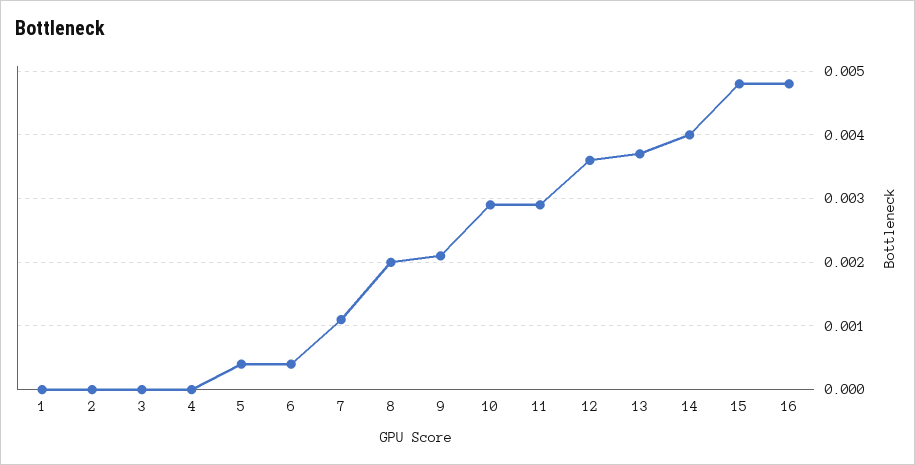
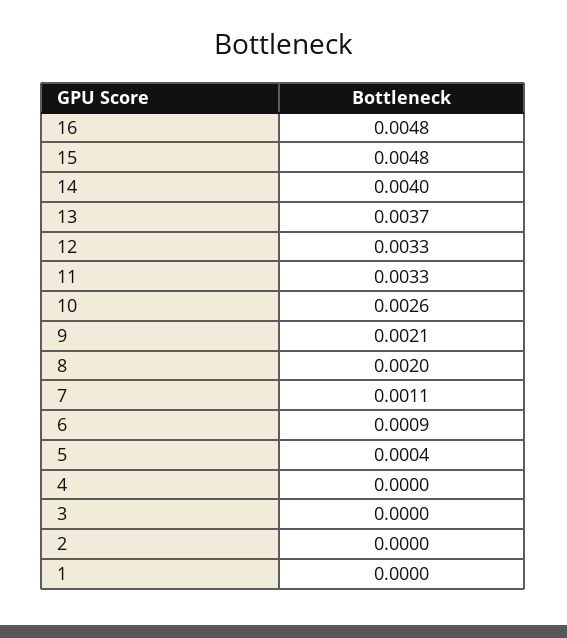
  {
    "1": 0,
    "2": 0,
    "3": 0,
    "4": 0,
    "5": 0.0004,
-   "6": 0.0004,
+   "6": 0.0009,
    "7": 0.0011,
    "8": 0.002,
    "9": 0.0021,
-   "10": 0.0029,
+   "10": 0.0026,
-   "11": 0.0029,
+   "11": 0.0033,
-   "12": 0.0036,
+   "12": 0.0033,
    "13": 0.0037,
    "14": 0.004,
    "15": 0.0048,
    "16": 0.0048
  }

